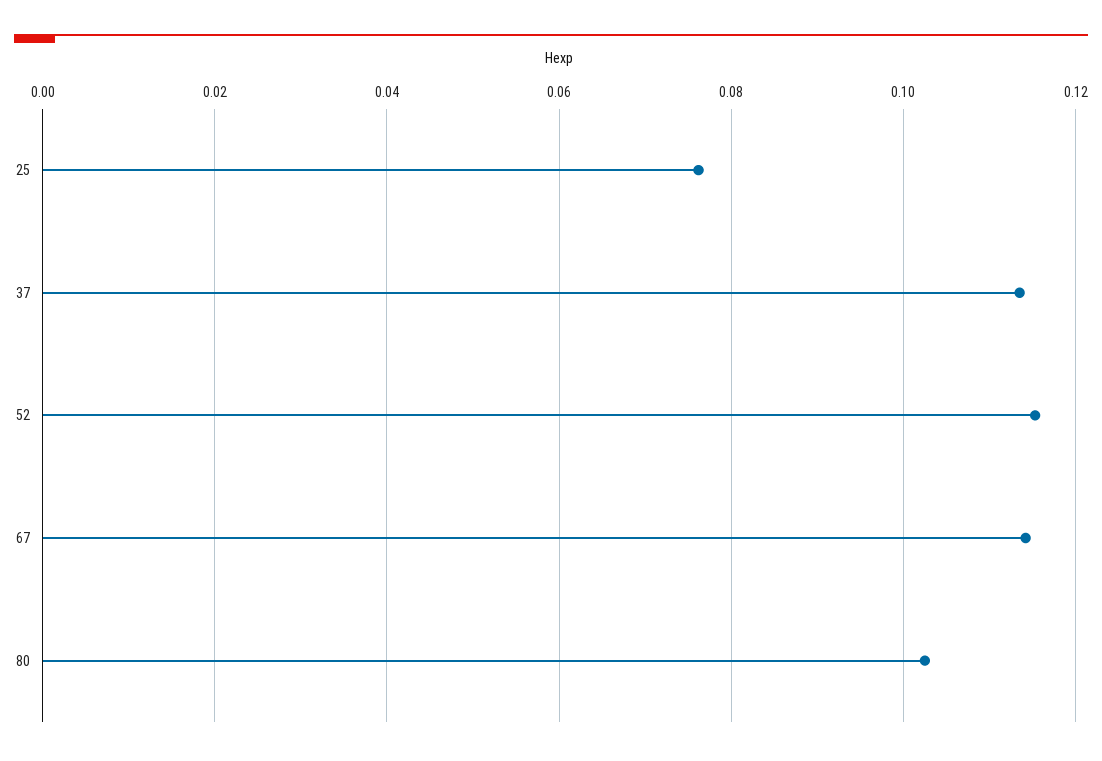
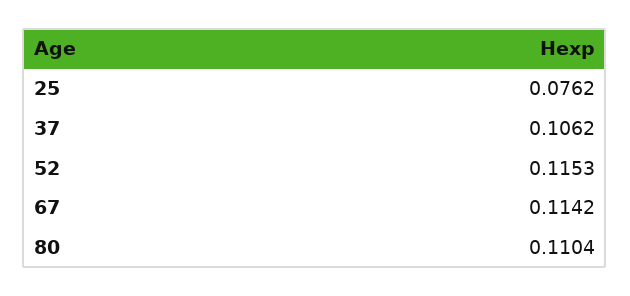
  {
    "25": 0.0762,
-   "37": 0.114,
+   "37": 0.1062,
    "52": 0.1153,
    "67": 0.1142,
-   "80": 0.102
+   "80": 0.1104
  }

